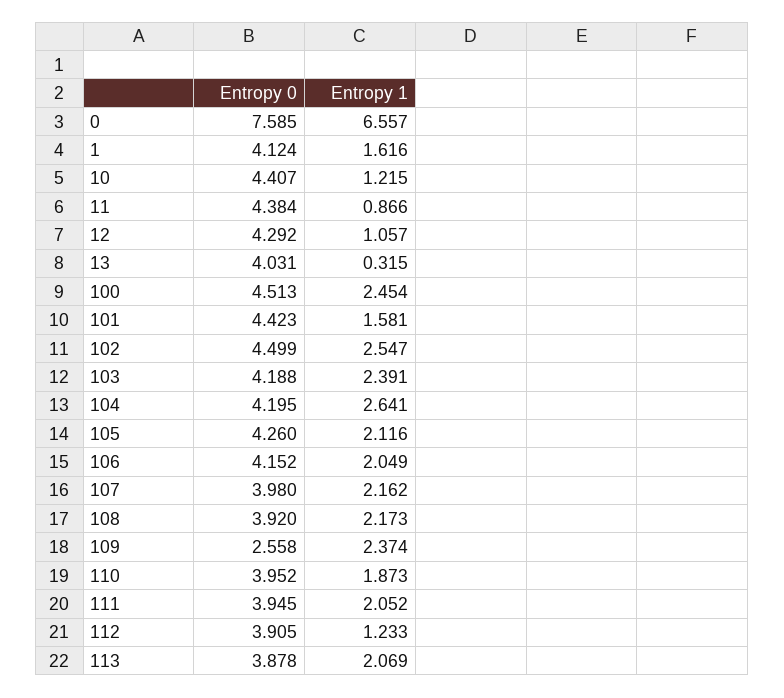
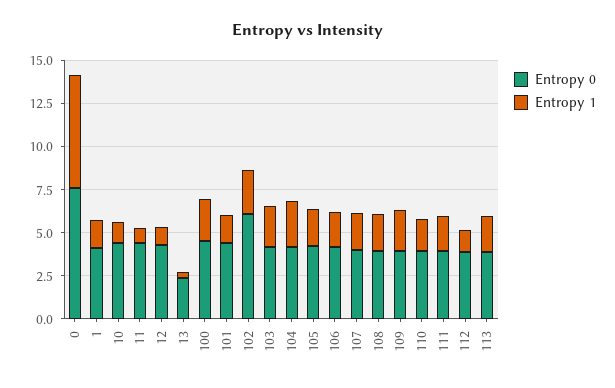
  {
    "Entropy 0": {
      "0": 7.585,
      "1": 4.124,
      "10": 4.407,
      "11": 4.384,
      "12": 4.292,
-     "13": 4.031,
+     "13": 2.5,
      "100": 4.513,
      "101": 4.423,
-     "102": 4.499,
+     "102": 6,
      "103": 4.188,
      "104": 4.195,
      "105": 4.26,
      "106": 4.152,
      "107": 3.98,
      "108": 3.92,
-     "109": 2.558,
+     "109": 4,
      "110": 3.952,
      "111": 3.945,
      "112": 3.905,
      "113": 3.878
    },
    "Entropy 1": {
      "0": 6.557,
      "1": 1.616,
      "10": 1.215,
      "11": 0.866,
      "12": 1.057,
      "13": 0.315,
      "100": 2.454,
      "101": 1.581,
      "102": 2.547,
      "103": 2.391,
      "104": 2.641,
      "105": 2.116,
      "106": 2.049,
      "107": 2.162,
      "108": 2.173,
      "109": 2.374,
      "110": 1.873,
      "111": 2.052,
      "112": 1.233,
      "113": 2.069
    }
  }

